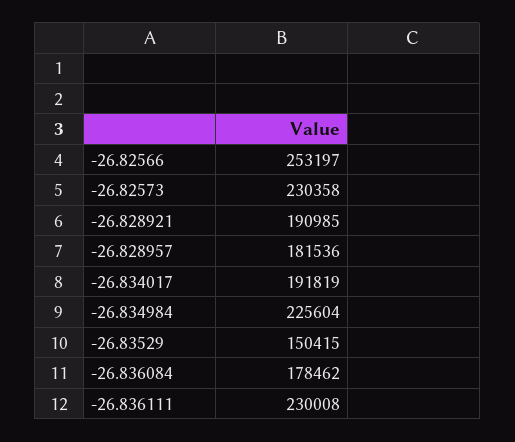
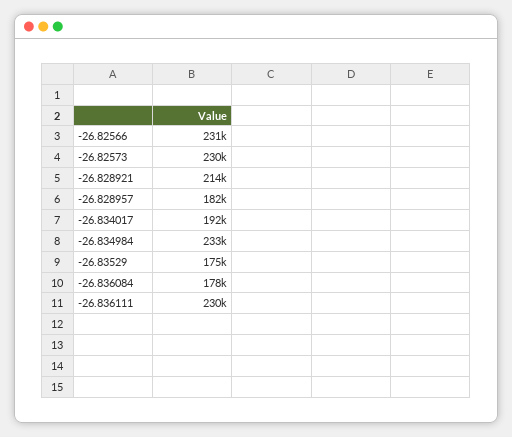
  {
-   "-26.82566": 253197,
+   "-26.82566": 231000,
    "-26.82573": 230358,
-   "-26.828921": 190985,
+   "-26.828921": 214000,
    "-26.828957": 181536,
    "-26.834017": 191819,
-   "-26.834984": 225604,
+   "-26.834984": 233000,
-   "-26.83529": 150415,
+   "-26.83529": 175000,
    "-26.836084": 178462,
    "-26.836111": 230008
  }

